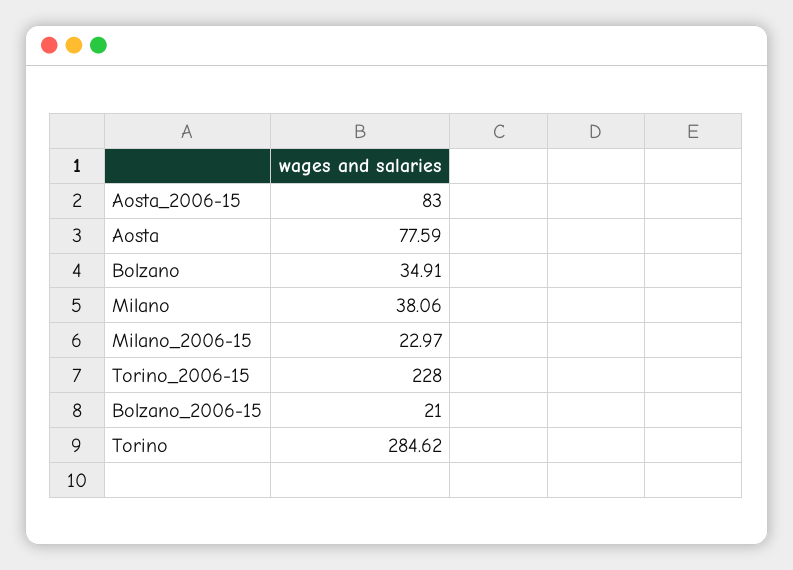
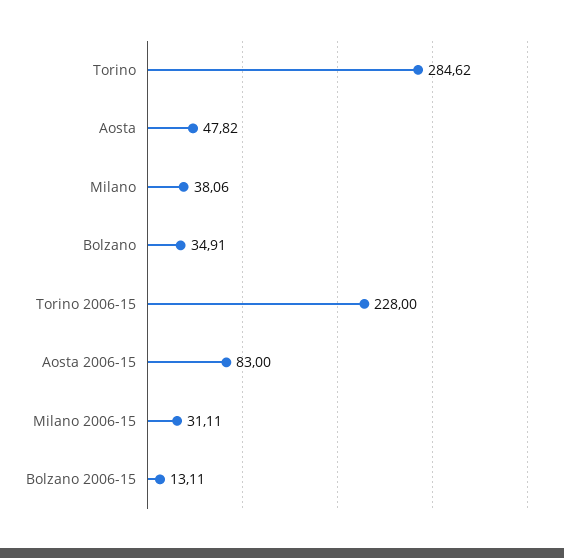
  {
    "Aosta_2006-15": 83,
-   "Aosta": 77.59,
+   "Aosta": 47.82,
    "Bolzano": 34.91,
    "Milano": 38.06,
-   "Milano_2006-15": 22.97,
+   "Milano_2006-15": 31.11,
    "Torino_2006-15": 228,
-   "Bolzano_2006-15": 21,
+   "Bolzano_2006-15": 13.11,
    "Torino": 284.62
  }

